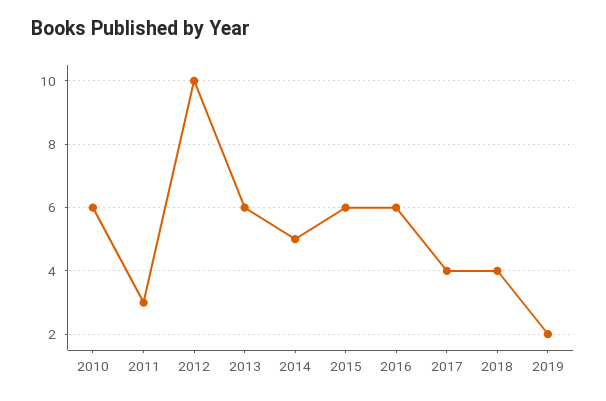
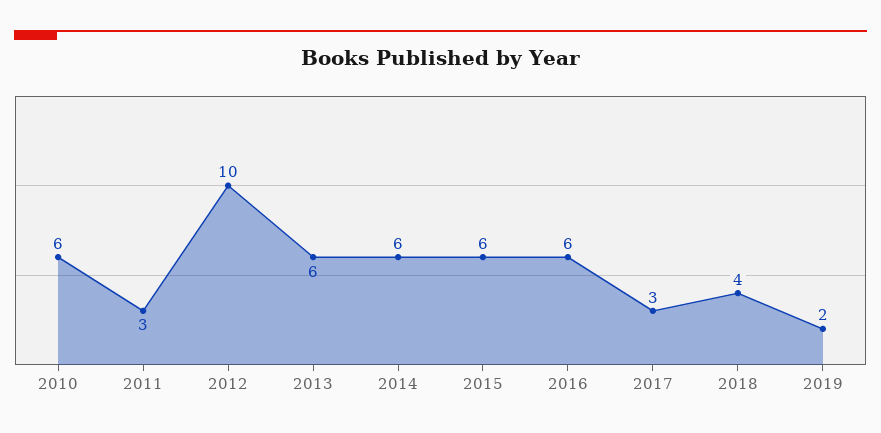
  {
    "2010": 6,
    "2011": 3,
    "2012": 10,
    "2013": 6,
-   "2014": 5,
+   "2014": 6,
    "2015": 6,
    "2016": 6,
-   "2017": 4,
+   "2017": 3,
    "2018": 4,
    "2019": 2
  }

